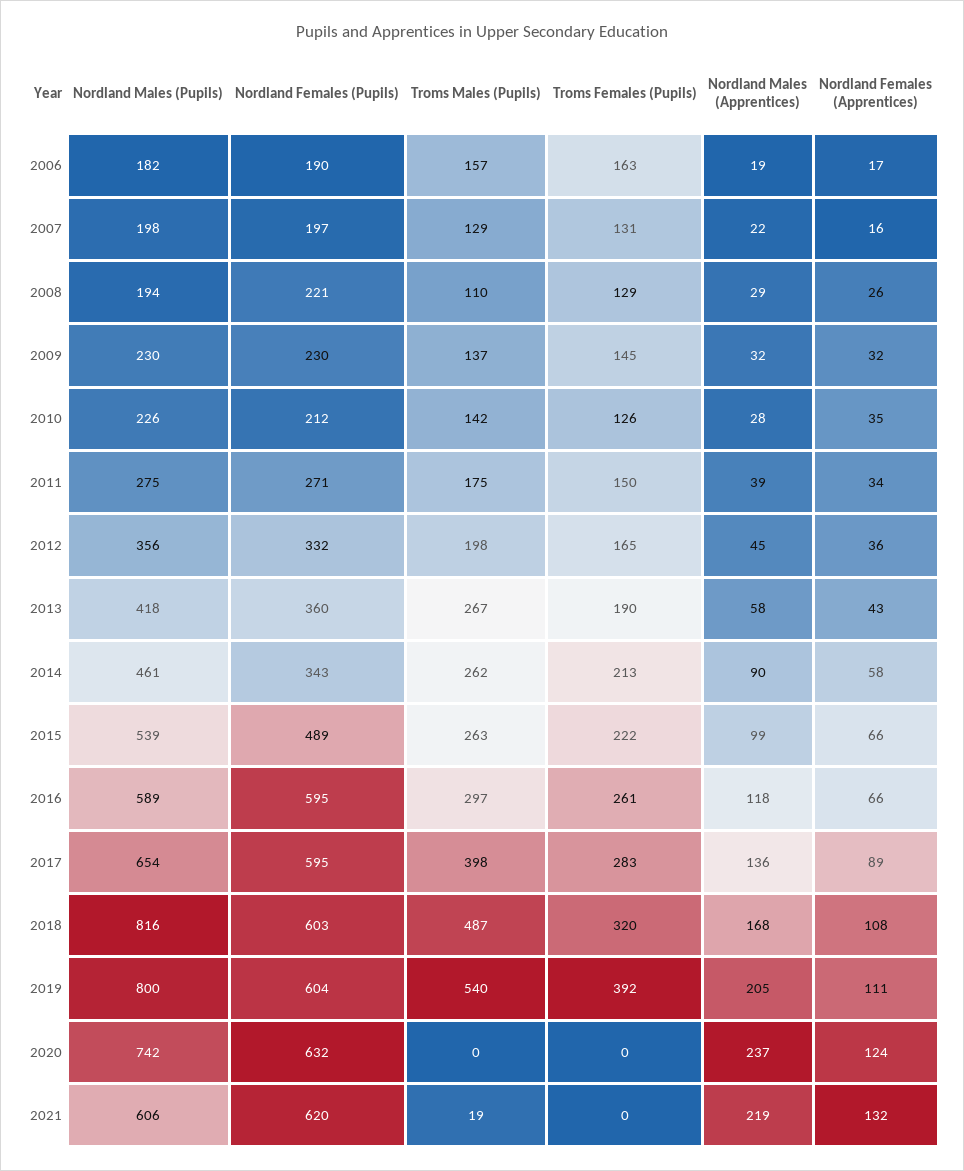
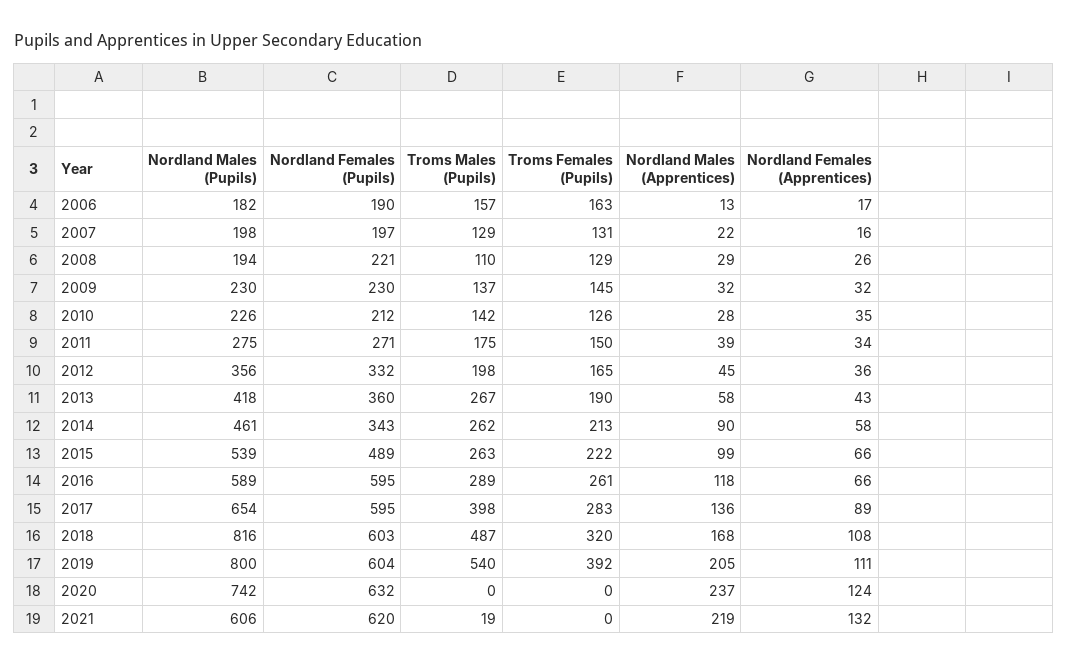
  {
    "Nordland Males (Pupils)": {
      "2006": 182,
      "2007": 198,
      "2008": 194,
      "2009": 230,
      "2010": 226,
      "2011": 275,
      "2012": 356,
      "2013": 418,
      "2014": 461,
      "2015": 539,
      "2016": 589,
      "2017": 654,
      "2018": 816,
      "2019": 800,
      "2020": 742,
      "2021": 606
    },
    "Nordland Females (Pupils)": {
      "2006": 190,
      "2007": 197,
      "2008": 221,
      "2009": 230,
      "2010": 212,
      "2011": 271,
      "2012": 332,
      "2013": 360,
      "2014": 343,
      "2015": 489,
      "2016": 595,
      "2017": 595,
      "2018": 603,
      "2019": 604,
      "2020": 632,
      "2021": 620
    },
    "Troms Males (Pupils)": {
      "2006": 157,
      "2007": 129,
      "2008": 110,
      "2009": 137,
      "2010": 142,
      "2011": 175,
      "2012": 198,
      "2013": 267,
      "2014": 262,
      "2015": 263,
-     "2016": 297,
+     "2016": 289,
      "2017": 398,
      "2018": 487,
      "2019": 540,
      "2020": 0,
      "2021": 19
    },
    "Troms Females (Pupils)": {
      "2006": 163,
      "2007": 131,
      "2008": 129,
      "2009": 145,
      "2010": 126,
      "2011": 150,
      "2012": 165,
      "2013": 190,
      "2014": 213,
      "2015": 222,
      "2016": 261,
      "2017": 283,
      "2018": 320,
      "2019": 392,
      "2020": 0,
      "2021": 0
    },
    "Nordland Males (Apprentices)": {
-     "2006": 19,
+     "2006": 13,
      "2007": 22,
      "2008": 29,
      "2009": 32,
      "2010": 28,
      "2011": 39,
      "2012": 45,
      "2013": 58,
      "2014": 90,
      "2015": 99,
      "2016": 118,
      "2017": 136,
      "2018": 168,
      "2019": 205,
      "2020": 237,
      "2021": 219
    },
    "Nordland Females (Apprentices)": {
      "2006": 17,
      "2007": 16,
      "2008": 26,
      "2009": 32,
      "2010": 35,
      "2011": 34,
      "2012": 36,
      "2013": 43,
      "2014": 58,
      "2015": 66,
      "2016": 66,
      "2017": 89,
      "2018": 108,
      "2019": 111,
      "2020": 124,
      "2021": 132
    }
  }

